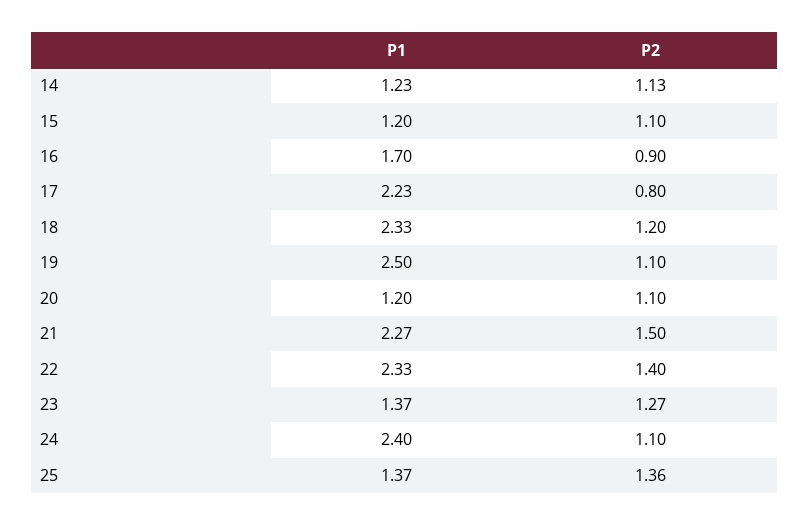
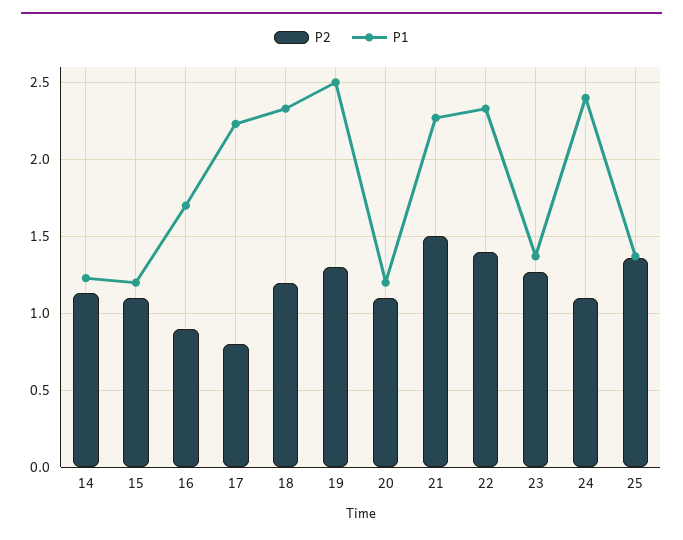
  {
    "P1": {
      "14": 1.23,
      "15": 1.2,
      "16": 1.7,
      "17": 2.23,
      "18": 2.33,
      "19": 2.5,
      "20": 1.2,
      "21": 2.27,
      "22": 2.33,
      "23": 1.37,
      "24": 2.4,
      "25": 1.37
    },
    "P2": {
      "14": 1.13,
      "15": 1.1,
      "16": 0.9,
      "17": 0.8,
      "18": 1.2,
-     "19": 1.1,
+     "19": 1.3,
      "20": 1.1,
      "21": 1.5,
      "22": 1.4,
      "23": 1.27,
      "24": 1.1,
      "25": 1.36
    }
  }

